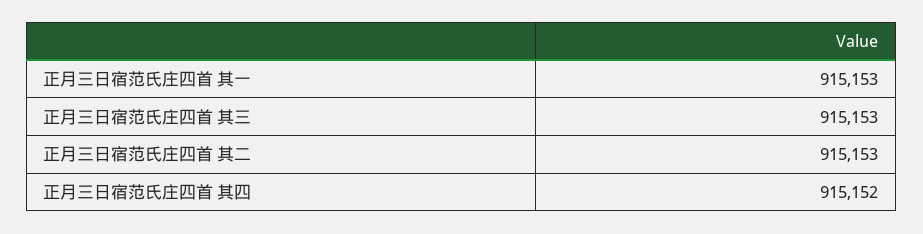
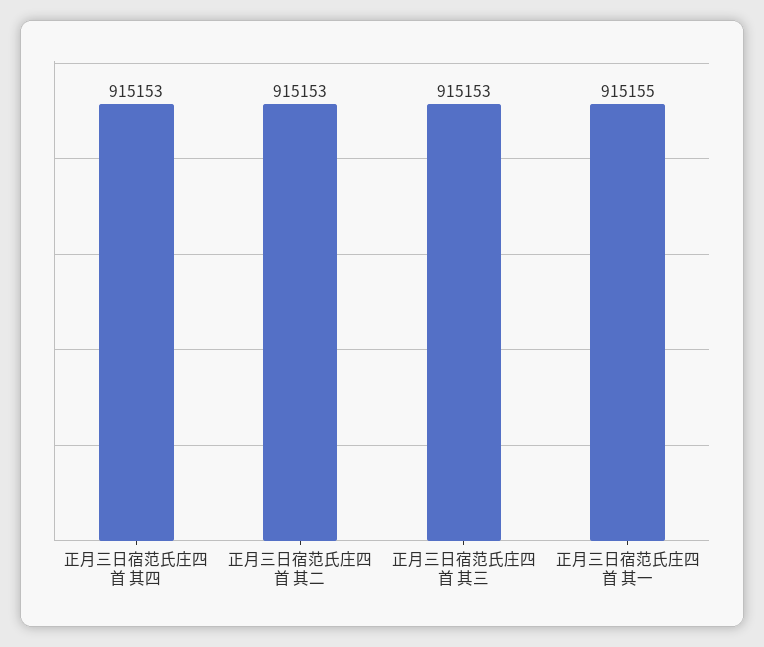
  {
-   "正月三日宿范氏庄四首 其一": 915153,
+   "正月三日宿范氏庄四首 其一": 915155,
    "正月三日宿范氏庄四首 其三": 915153,
    "正月三日宿范氏庄四首 其二": 915153,
-   "正月三日宿范氏庄四首 其四": 915152
+   "正月三日宿范氏庄四首 其四": 915153
  }

